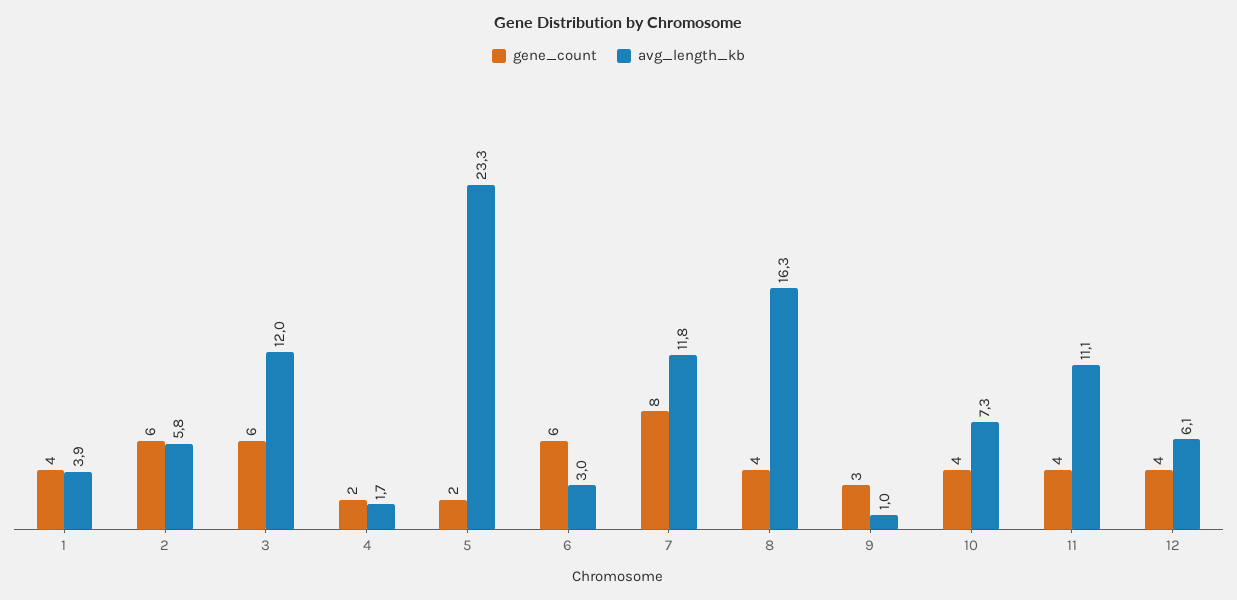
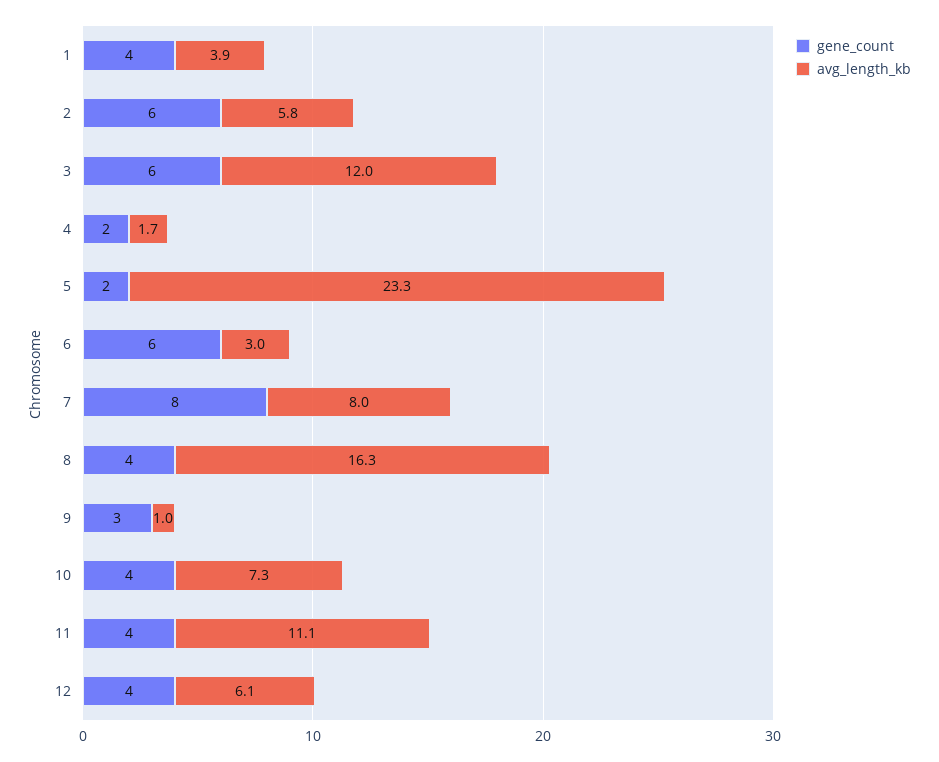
  {
    "gene_count": {
      "1": 4,
      "2": 6,
      "3": 6,
      "4": 2,
      "5": 2,
      "6": 6,
      "7": 8,
      "8": 4,
      "9": 3,
      "10": 4,
      "11": 4,
      "12": 4
    },
    "avg_length_kb": {
      "1": 3.9,
      "2": 5.8,
      "3": 12,
      "4": 1.7,
      "5": 23.3,
      "6": 3,
-     "7": 11.8,
+     "7": 8,
      "8": 16.3,
      "9": 1,
      "10": 7.3,
      "11": 11.1,
      "12": 6.1
    }
  }

